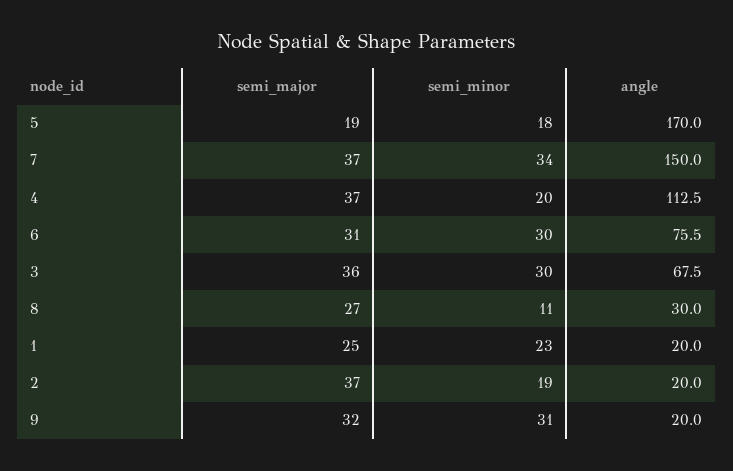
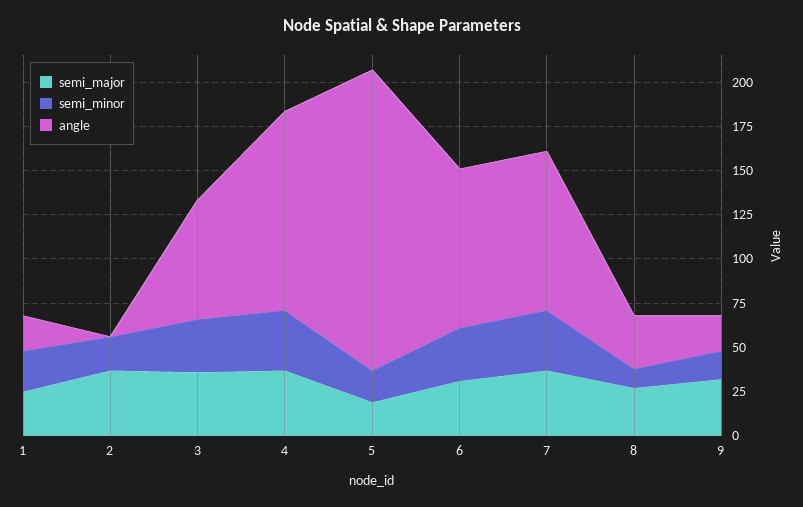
  {
    "semi_major": {
      "5": 19,
      "7": 37,
      "4": 37,
      "6": 31,
      "3": 36,
      "8": 27,
      "1": 25,
      "2": 37,
      "9": 32
    },
    "semi_minor": {
      "5": 18,
      "7": 34,
-     "4": 20,
+     "4": 35,
      "6": 30,
      "3": 30,
      "8": 11,
      "1": 23,
      "2": 19,
-     "9": 31
+     "9": 15
    },
    "angle": {
      "5": 170,
-     "7": 150,
+     "7": 90,
      "4": 112.5,
-     "6": 75.5,
+     "6": 90,
      "3": 67.5,
      "8": 30,
      "1": 20,
-     "2": 20,
+     "2": 0,
      "9": 20
    }
  }

